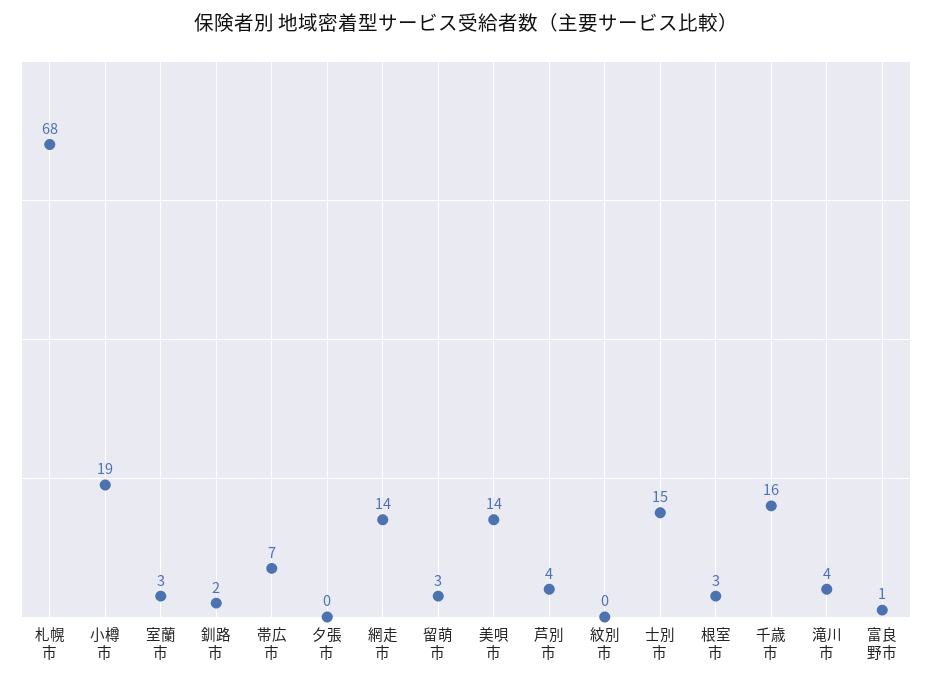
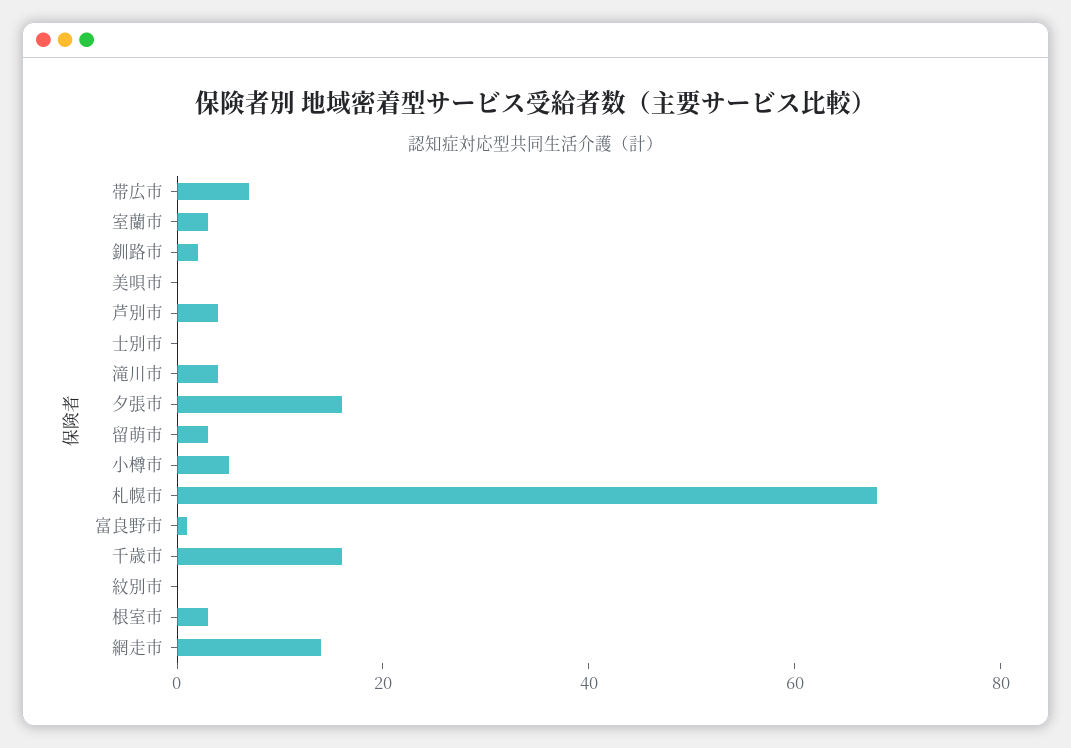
  {
    "札幌市": 68,
-   "小樽市": 19,
+   "小樽市": 5,
    "室蘭市": 3,
    "釧路市": 2,
    "帯広市": 7,
-   "夕張市": 0,
+   "夕張市": 15,
    "網走市": 14,
    "留萌市": 3,
-   "美唄市": 14,
+   "美唄市": 0,
    "芦別市": 4,
    "紋別市": 0,
-   "士別市": 15,
+   "士別市": 0,
    "根室市": 3,
    "千歳市": 16,
    "滝川市": 4,
    "富良野市": 1
  }

